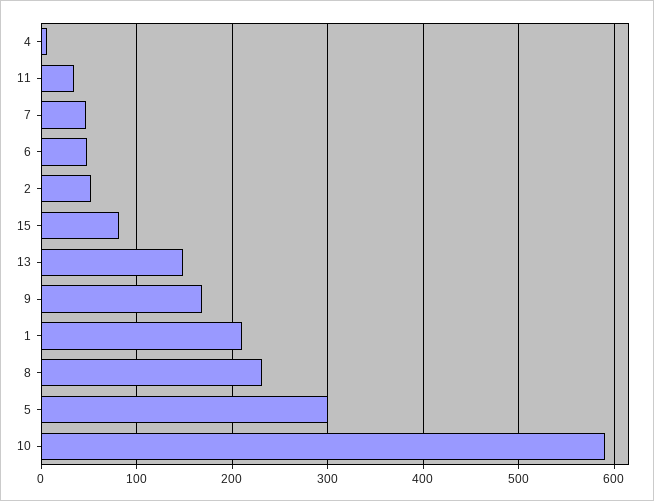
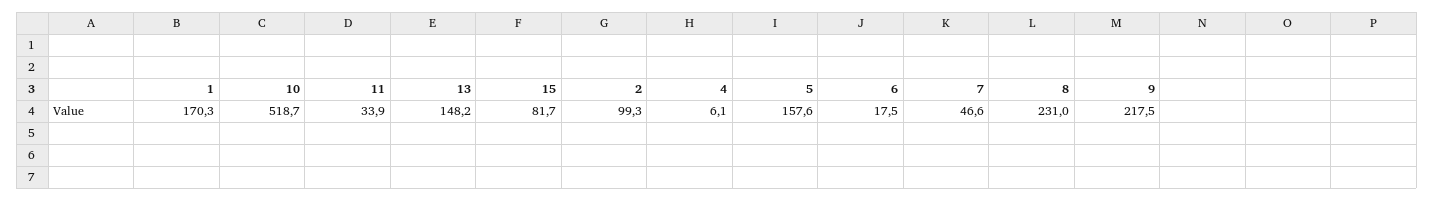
  {
    "4": 6.1,
    "11": 33.9,
    "7": 46.6,
-   "6": 50,
+   "6": 17.5,
-   "2": 50,
+   "2": 99.3,
    "15": 81.7,
    "13": 148.2,
-   "9": 170,
+   "9": 217.5,
-   "1": 210,
+   "1": 170.3,
    "8": 231,
-   "5": 300,
+   "5": 157.6,
-   "10": 590
+   "10": 518.7
  }

